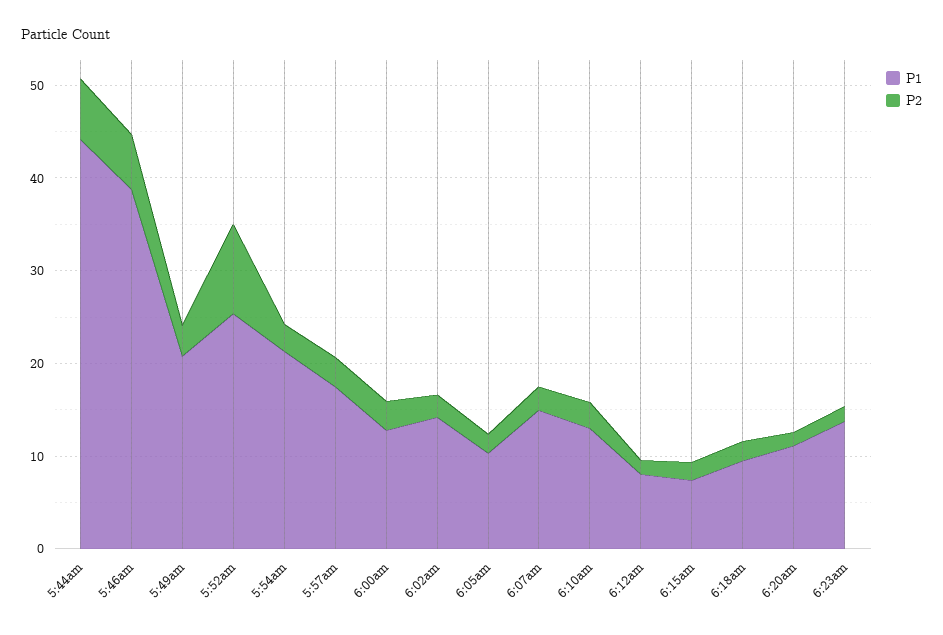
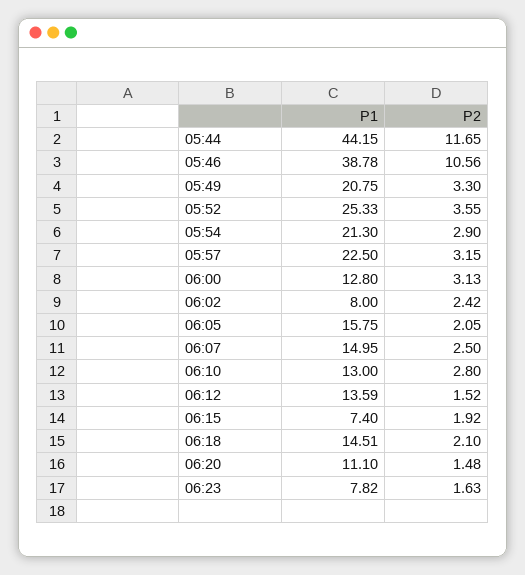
  {
    "P1": {
      "5:44am": 44.15,
      "5:46am": 38.78,
      "5:49am": 20.75,
      "5:52am": 25.33,
      "5:54am": 21.3,
-     "5:57am": 18,
+     "5:57am": 22.5,
      "6:00am": 12.8,
-     "6:02am": 14,
+     "6:02am": 8,
-     "6:05am": 10,
+     "6:05am": 15.75,
      "6:07am": 14.95,
      "6:10am": 13,
-     "6:12am": 8,
+     "6:12am": 13.59,
      "6:15am": 7.4,
-     "6:18am": 10,
+     "6:18am": 14.51,
      "6:20am": 11.1,
-     "6:23am": 14
+     "6:23am": 7.82
    },
    "P2": {
-     "5:44am": 6,
+     "5:44am": 11.65,
-     "5:46am": 6,
+     "5:46am": 10.56,
      "5:49am": 3.3,
-     "5:52am": 10,
+     "5:52am": 3.55,
      "5:54am": 2.9,
      "5:57am": 3.15,
      "6:00am": 3.13,
      "6:02am": 2.42,
      "6:05am": 2.05,
      "6:07am": 2.5,
      "6:10am": 2.8,
      "6:12am": 1.52,
      "6:15am": 1.92,
      "6:18am": 2.1,
      "6:20am": 1.48,
      "6:23am": 1.63
    }
  }

